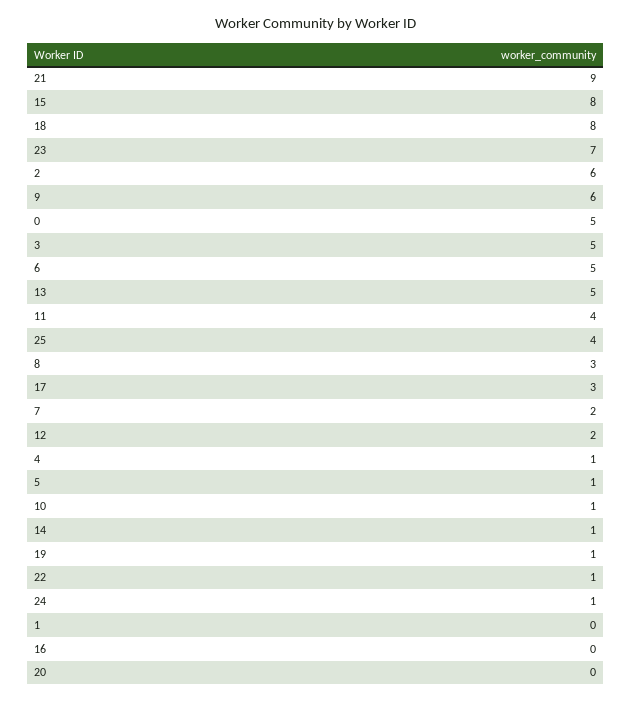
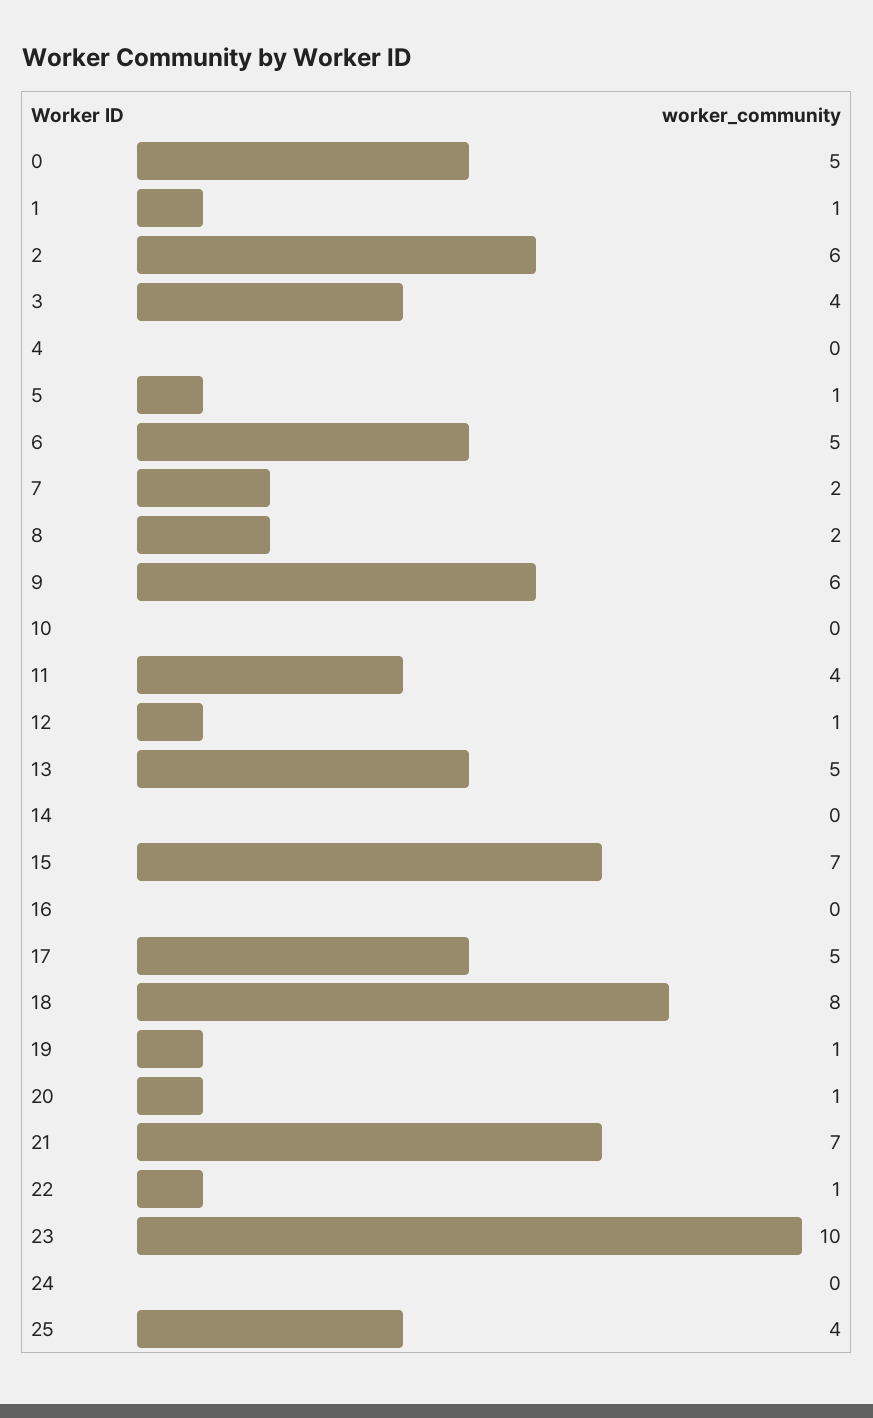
  {
-   "21": 9,
+   "21": 7,
-   "15": 8,
+   "15": 7,
    "18": 8,
-   "23": 7,
+   "23": 10,
    "2": 6,
    "9": 6,
    "0": 5,
-   "3": 5,
+   "3": 4,
    "6": 5,
    "13": 5,
    "11": 4,
    "25": 4,
-   "8": 3,
+   "8": 2,
-   "17": 3,
+   "17": 5,
    "7": 2,
-   "12": 2,
+   "12": 1,
-   "4": 1,
+   "4": 0,
    "5": 1,
-   "10": 1,
+   "10": 0,
-   "14": 1,
+   "14": 0,
    "19": 1,
    "22": 1,
-   "24": 1,
+   "24": 0,
-   "1": 0,
+   "1": 1,
    "16": 0,
-   "20": 0
+   "20": 1
  }

